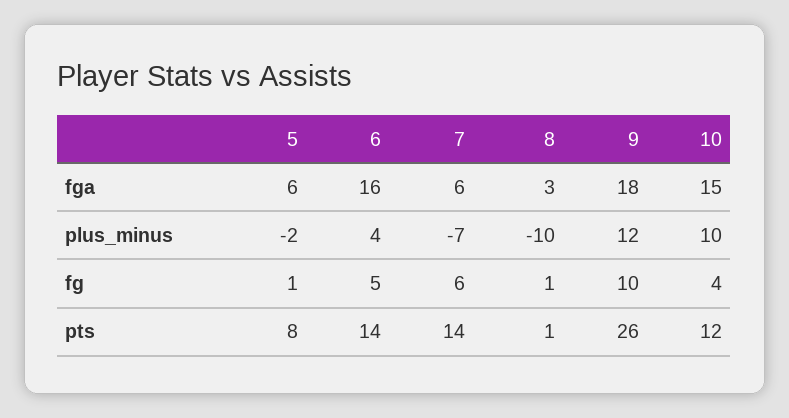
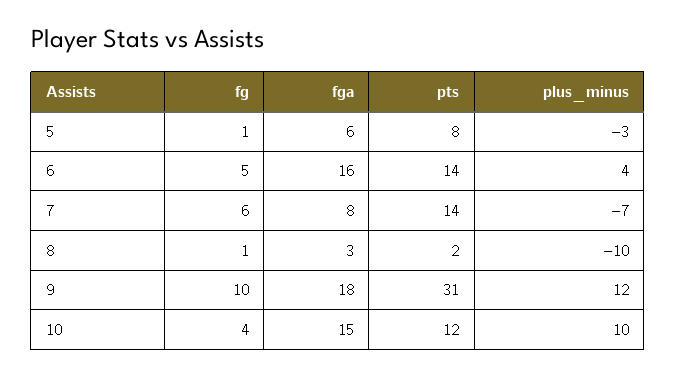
  {
    "5": {
      "fga": 6,
-     "plus_minus": -2,
+     "plus_minus": -3,
      "fg": 1,
      "pts": 8
    },
    "6": {
      "fga": 16,
      "plus_minus": 4,
      "fg": 5,
      "pts": 14
    },
    "7": {
-     "fga": 6,
+     "fga": 8,
      "plus_minus": -7,
      "fg": 6,
      "pts": 14
    },
    "8": {
      "fga": 3,
      "plus_minus": -10,
      "fg": 1,
-     "pts": 1
+     "pts": 2
    },
    "9": {
      "fga": 18,
      "plus_minus": 12,
      "fg": 10,
-     "pts": 26
+     "pts": 31
    },
    "10": {
      "fga": 15,
      "plus_minus": 10,
      "fg": 4,
      "pts": 12
    }
  }

